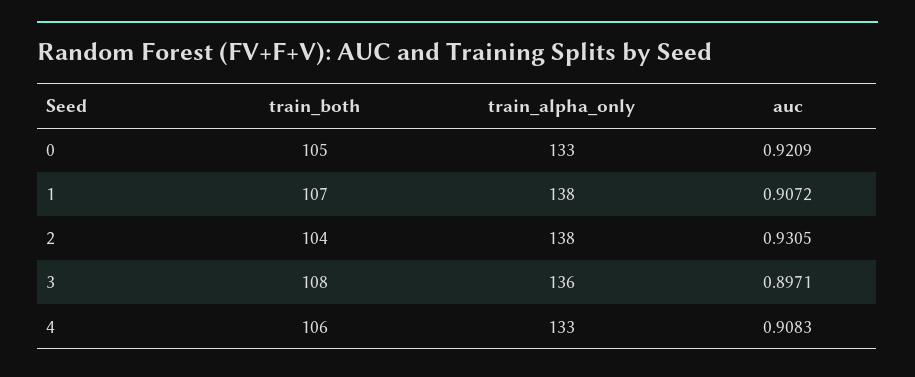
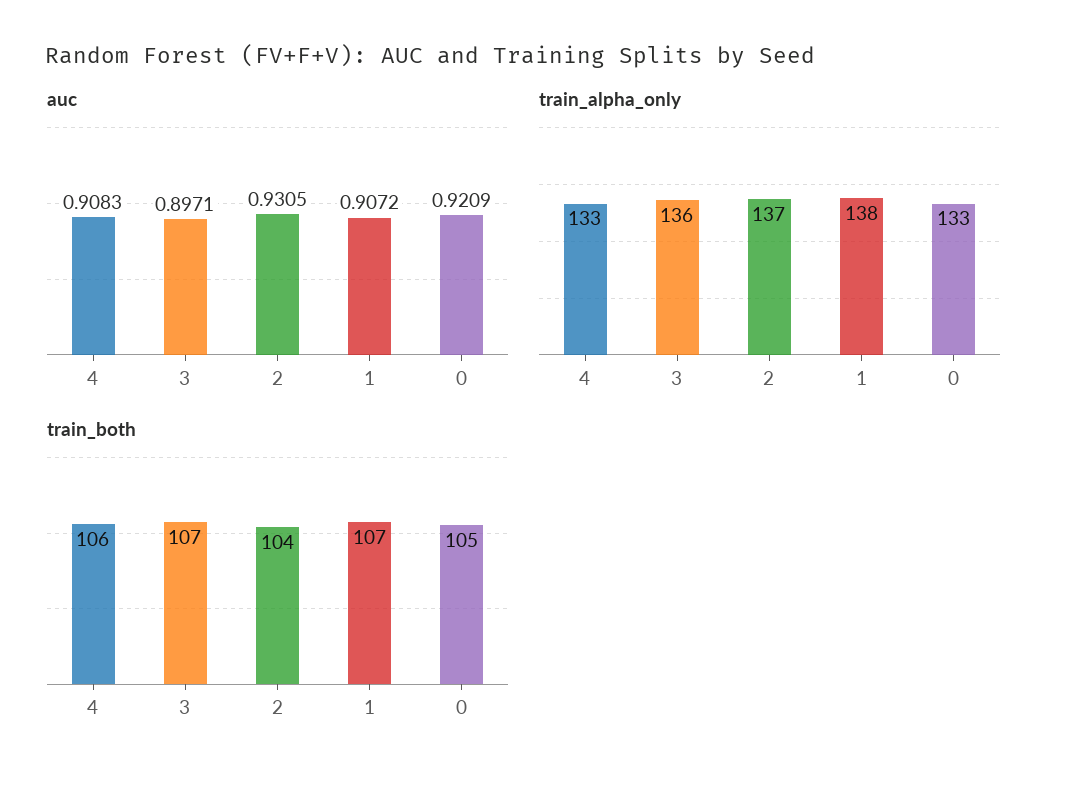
  {
    "train_both": {
      "0": 105,
      "1": 107,
      "2": 104,
-     "3": 108,
+     "3": 107,
      "4": 106
    },
    "train_alpha_only": {
      "0": 133,
      "1": 138,
-     "2": 138,
+     "2": 137,
      "3": 136,
      "4": 133
    },
    "auc": {
      "0": 0.9209,
      "1": 0.9072,
      "2": 0.9305,
      "3": 0.8971,
      "4": 0.9083
    }
  }

